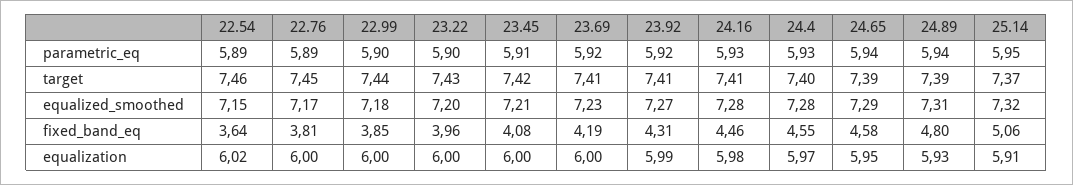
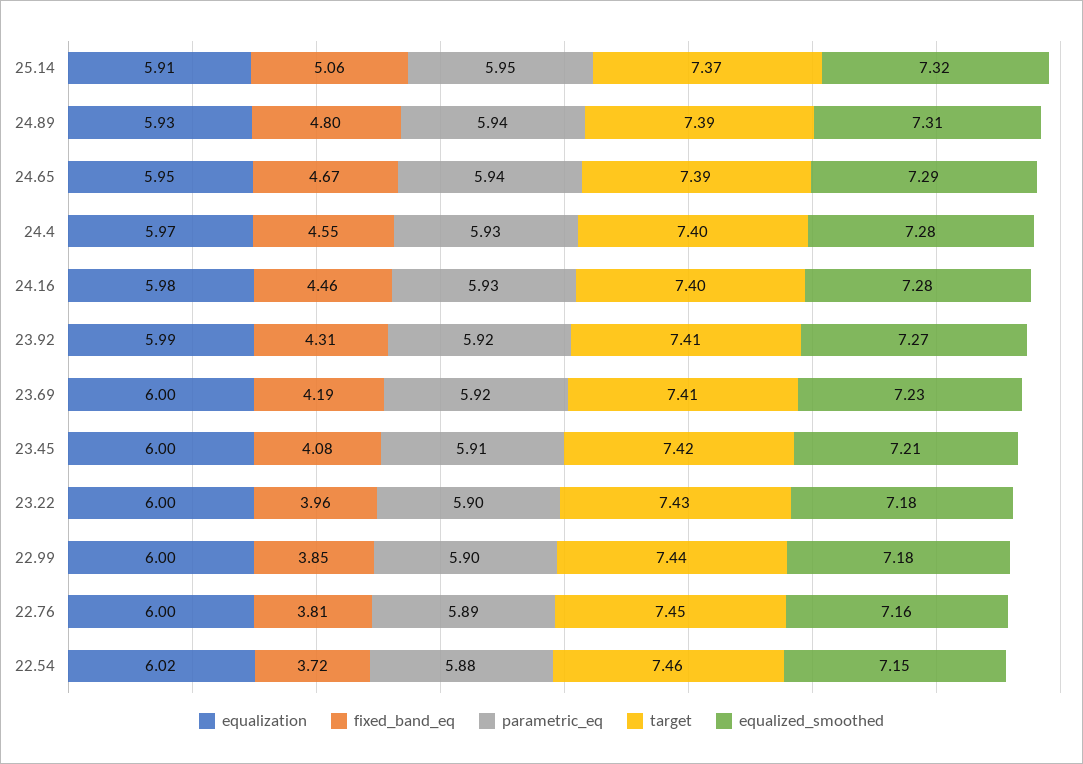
  {
    "parametric_eq": {
-     "22.54": 5.89,
+     "22.54": 5.88,
      "22.76": 5.89,
      "22.99": 5.9,
      "23.22": 5.9,
      "23.45": 5.91,
      "23.69": 5.92,
      "23.92": 5.92,
      "24.16": 5.93,
      "24.4": 5.93,
      "24.65": 5.94,
      "24.89": 5.94,
      "25.14": 5.95
    },
    "target": {
      "22.54": 7.46,
      "22.76": 7.45,
      "22.99": 7.44,
      "23.22": 7.43,
      "23.45": 7.42,
      "23.69": 7.41,
      "23.92": 7.41,
-     "24.16": 7.41,
+     "24.16": 7.4,
      "24.4": 7.4,
      "24.65": 7.39,
      "24.89": 7.39,
      "25.14": 7.37
    },
    "equalized_smoothed": {
      "22.54": 7.15,
-     "22.76": 7.17,
+     "22.76": 7.16,
      "22.99": 7.18,
-     "23.22": 7.2,
+     "23.22": 7.18,
      "23.45": 7.21,
      "23.69": 7.23,
      "23.92": 7.27,
      "24.16": 7.28,
      "24.4": 7.28,
      "24.65": 7.29,
      "24.89": 7.31,
      "25.14": 7.32
    },
    "fixed_band_eq": {
-     "22.54": 3.64,
+     "22.54": 3.72,
      "22.76": 3.81,
      "22.99": 3.85,
      "23.22": 3.96,
      "23.45": 4.08,
      "23.69": 4.19,
      "23.92": 4.31,
      "24.16": 4.46,
      "24.4": 4.55,
-     "24.65": 4.58,
+     "24.65": 4.67,
      "24.89": 4.8,
      "25.14": 5.06
    },
    "equalization": {
      "22.54": 6.02,
      "22.76": 6,
      "22.99": 6,
      "23.22": 6,
      "23.45": 6,
      "23.69": 6,
      "23.92": 5.99,
      "24.16": 5.98,
      "24.4": 5.97,
      "24.65": 5.95,
      "24.89": 5.93,
      "25.14": 5.91
    }
  }

